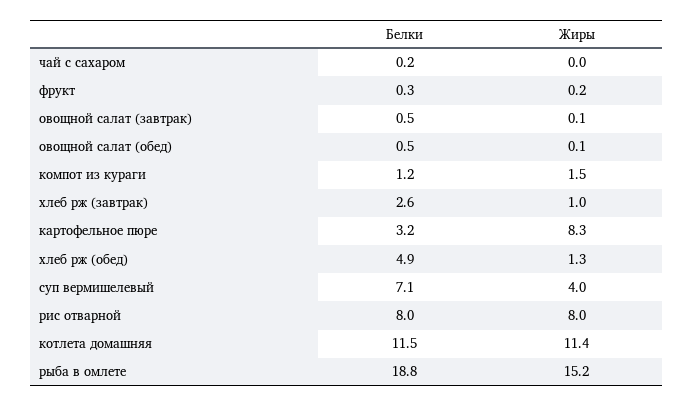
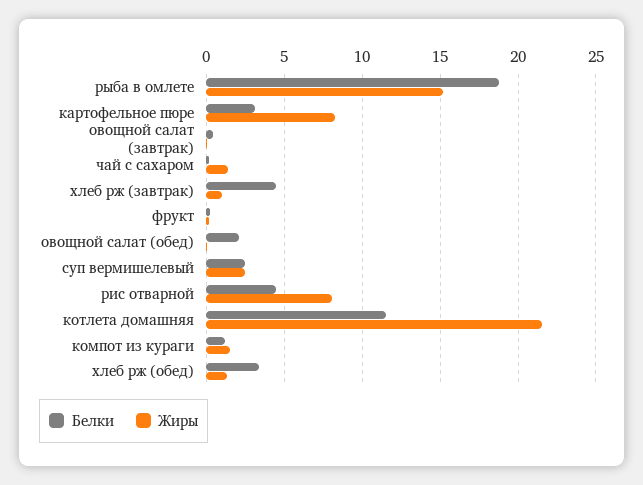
  {
    "Белки": {
      "чай с сахаром": 0.2,
      "фрукт": 0.3,
      "овощной салат (завтрак)": 0.5,
-     "овощной салат (обед)": 0.5,
+     "овощной салат (обед)": 2,
      "компот из кураги": 1.2,
-     "хлеб рж (завтрак)": 2.6,
+     "хлеб рж (завтрак)": 4.5,
      "картофельное пюре": 3.2,
-     "хлеб рж (обед)": 4.9,
+     "хлеб рж (обед)": 3.5,
-     "суп вермишелевый": 7.1,
+     "суп вермишелевый": 2.5,
-     "рис отварной": 8,
+     "рис отварной": 4.5,
      "котлета домашняя": 11.5,
      "рыба в омлете": 18.8
    },
    "Жиры": {
-     "чай с сахаром": 0,
+     "чай с сахаром": 1.5,
      "фрукт": 0.2,
      "овощной салат (завтрак)": 0.1,
      "овощной салат (обед)": 0.1,
      "компот из кураги": 1.5,
      "хлеб рж (завтрак)": 1,
      "картофельное пюре": 8.3,
      "хлеб рж (обед)": 1.3,
-     "суп вермишелевый": 4,
+     "суп вермишелевый": 2.5,
      "рис отварной": 8,
-     "котлета домашняя": 11.4,
+     "котлета домашняя": 21.5,
      "рыба в омлете": 15.2
    }
  }

